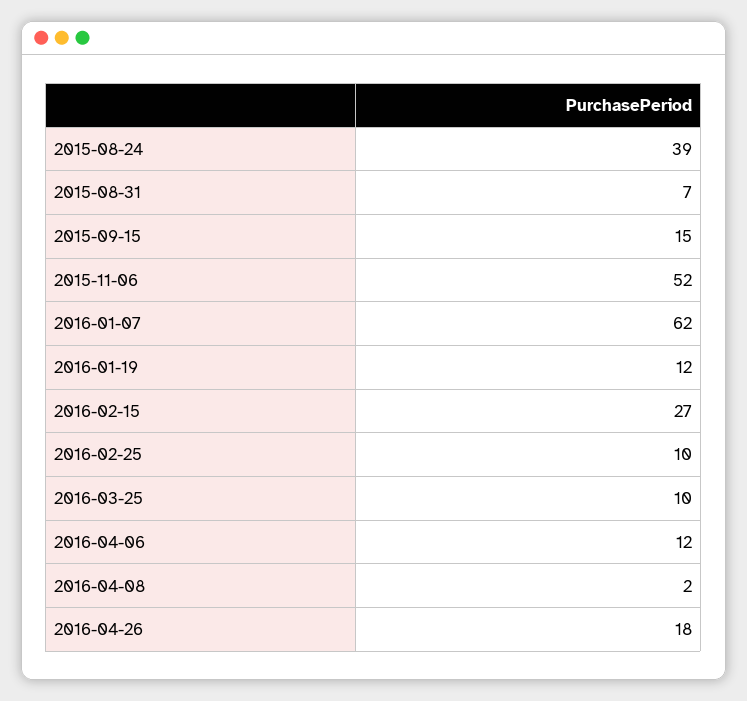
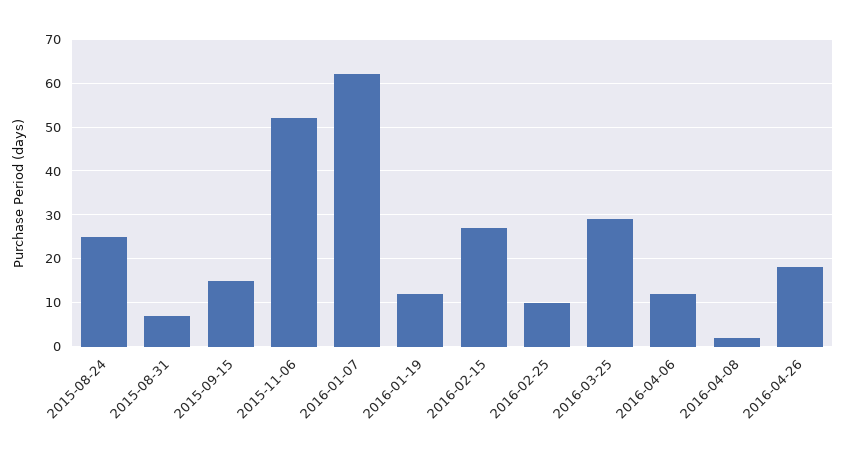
  {
-   "2015-08-24": 39,
+   "2015-08-24": 25,
    "2015-08-31": 7,
    "2015-09-15": 15,
    "2015-11-06": 52,
    "2016-01-07": 62,
    "2016-01-19": 12,
    "2016-02-15": 27,
    "2016-02-25": 10,
-   "2016-03-25": 10,
+   "2016-03-25": 30,
    "2016-04-06": 12,
    "2016-04-08": 2,
    "2016-04-26": 18
  }

